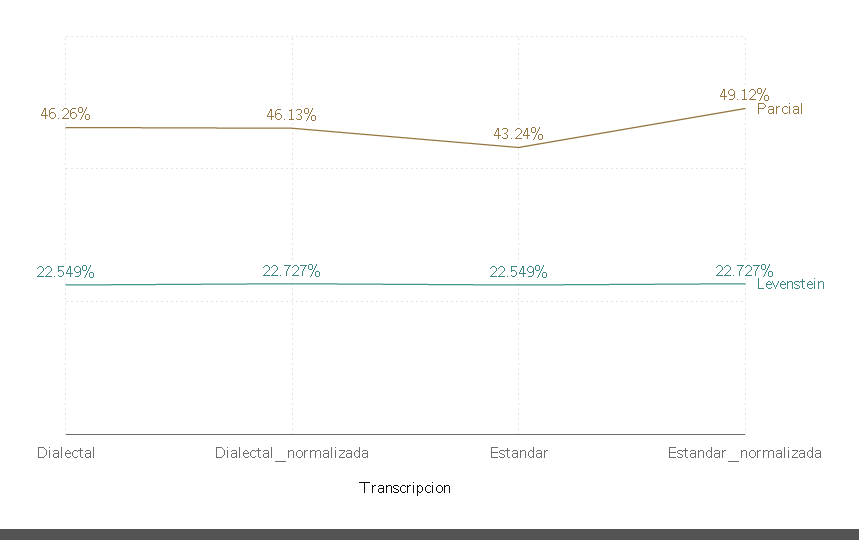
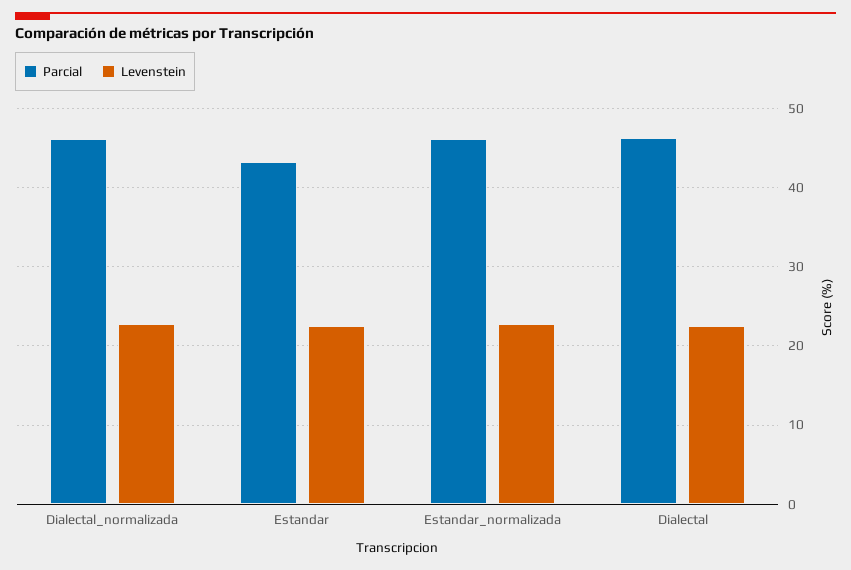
  {
    "Parcial": {
      "Dialectal": 46.26,
      "Dialectal_normalizada": 46.13,
      "Estandar": 43.24,
-     "Estandar_normalizada": 49.12
+     "Estandar_normalizada": 46
    },
    "Levenstein": {
      "Dialectal": 22.549,
      "Dialectal_normalizada": 22.727,
      "Estandar": 22.549,
      "Estandar_normalizada": 22.727
    }
  }

